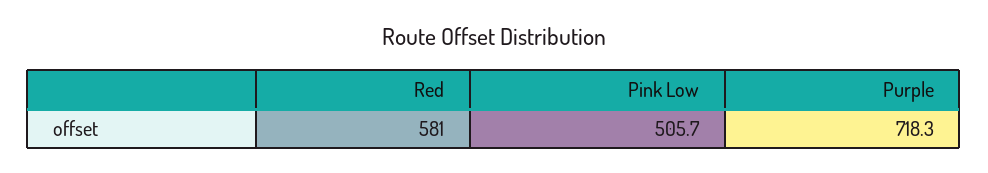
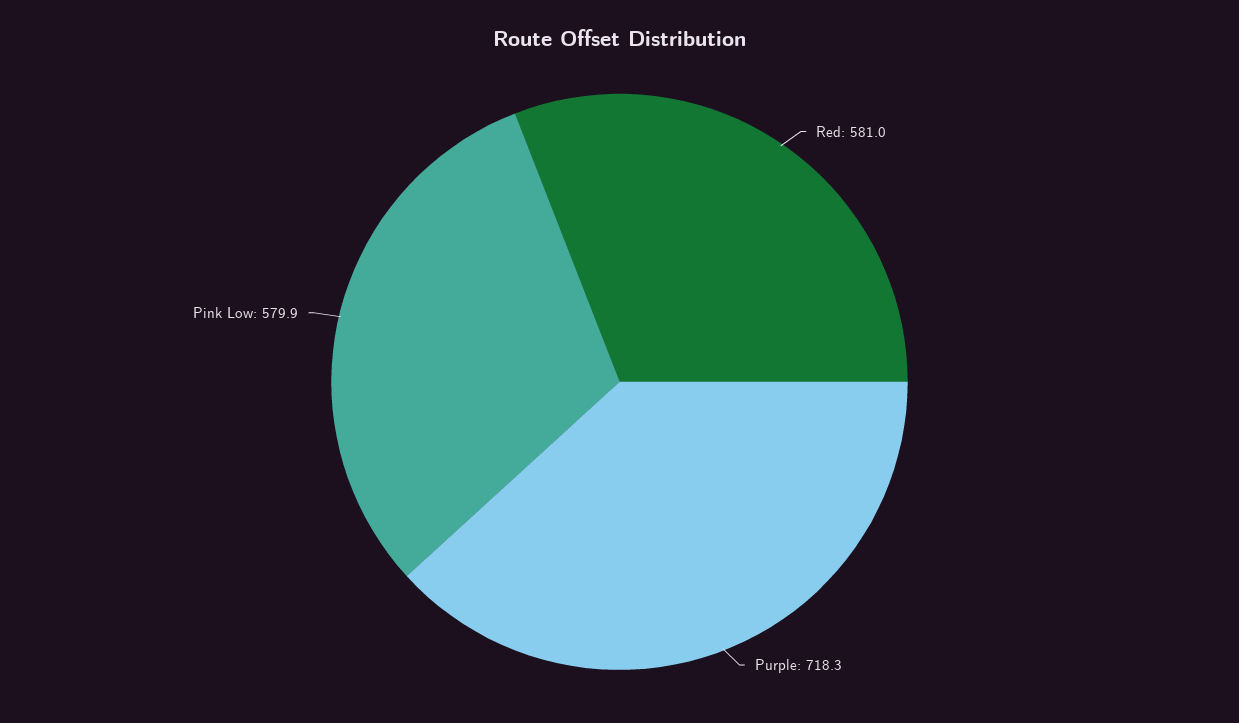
  {
    "Red": 581,
-   "Pink Low": 505.7,
+   "Pink Low": 579.9,
    "Purple": 718.3
  }

